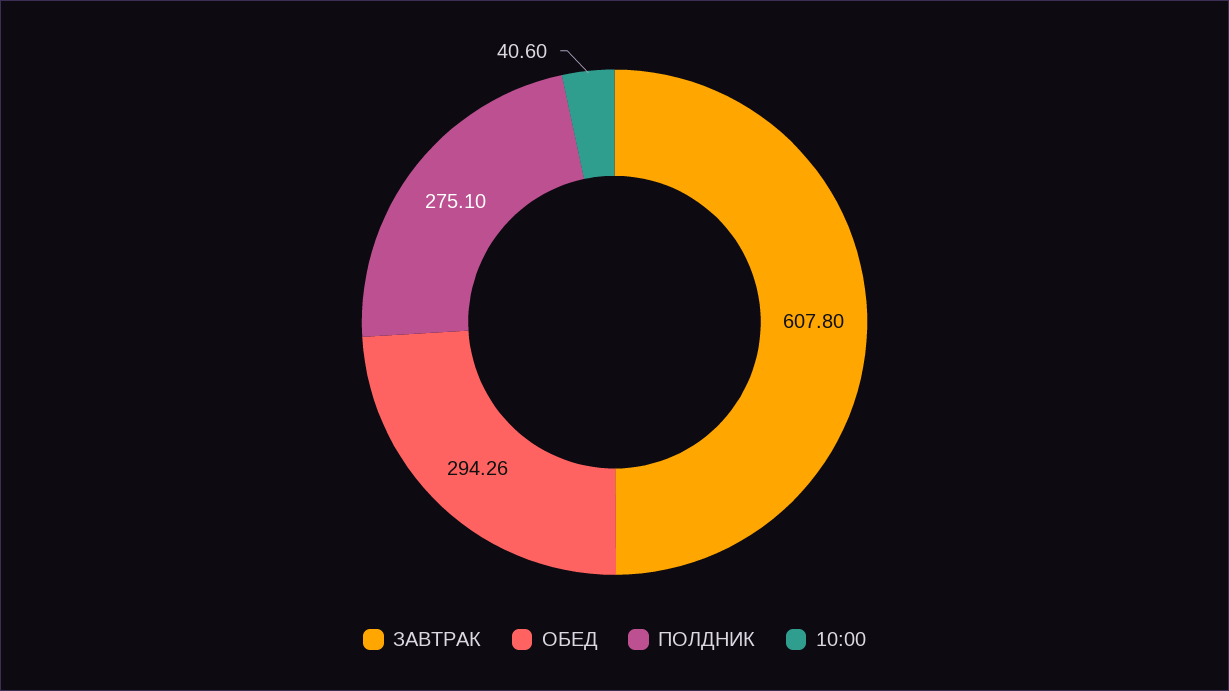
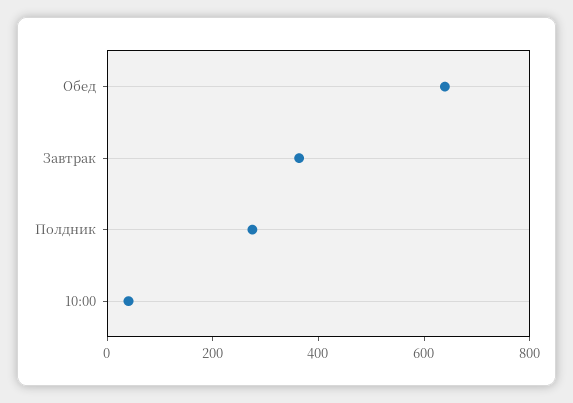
  {
-   "ЗАВТРАК": 607.8,
+   "ЗАВТРАК": 350,
-   "ОБЕД": 294.26,
+   "ОБЕД": 650,
    "ПОЛДНИК": 275.1,
    "10:00": 40.6
  }

